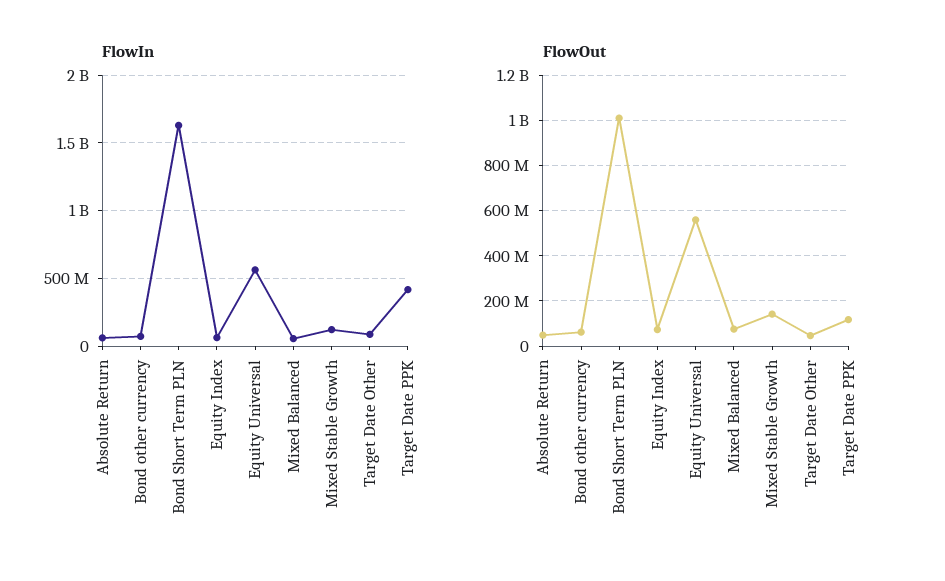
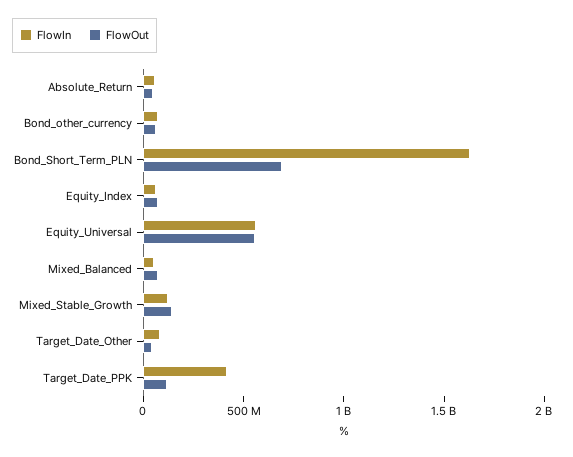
  {
    "FlowIn": {
      "Absolute Return": 50000000,
      "Bond other currency": 50000000,
      "Bond Short Term PLN": 1650000000,
      "Equity Index": 50000000,
      "Equity Universal": 550000000,
      "Mixed Balanced": 50000000,
      "Mixed Stable Growth": 100000000,
      "Target Date Other": 100000000,
      "Target Date PPK": 400000000
    },
    "FlowOut": {
      "Absolute Return": 50000000,
      "Bond other currency": 50000000,
-     "Bond Short Term PLN": 1000000000,
+     "Bond Short Term PLN": 700000000,
      "Equity Index": 50000000,
      "Equity Universal": 550000000,
      "Mixed Balanced": 100000000,
      "Mixed Stable Growth": 150000000,
      "Target Date Other": 50000000,
      "Target Date PPK": 100000000
    }
  }

